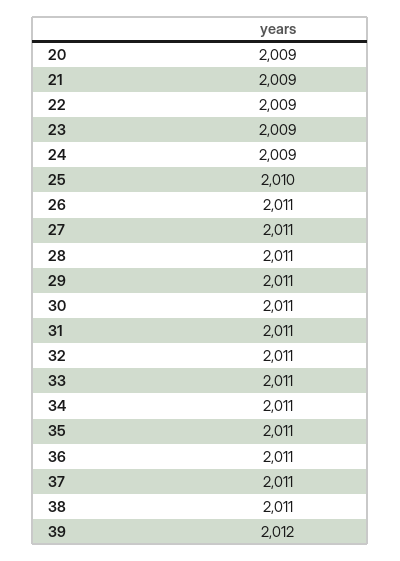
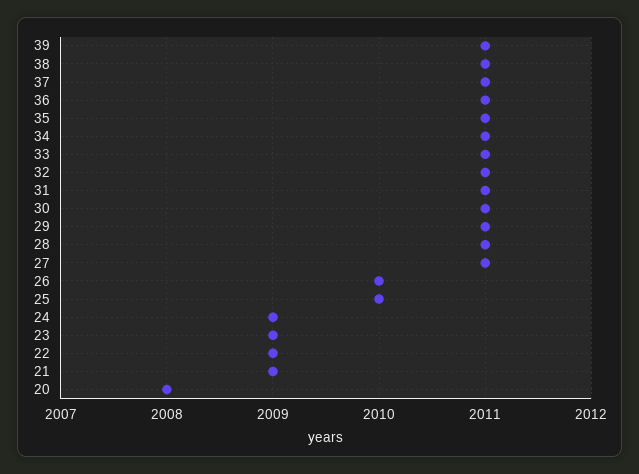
  {
-   "20": 2009,
+   "20": 2008,
    "21": 2009,
    "22": 2009,
    "23": 2009,
    "24": 2009,
    "25": 2010,
-   "26": 2011,
+   "26": 2010,
    "27": 2011,
    "28": 2011,
    "29": 2011,
    "30": 2011,
    "31": 2011,
    "32": 2011,
    "33": 2011,
    "34": 2011,
    "35": 2011,
    "36": 2011,
    "37": 2011,
    "38": 2011,
-   "39": 2012
+   "39": 2011
  }

